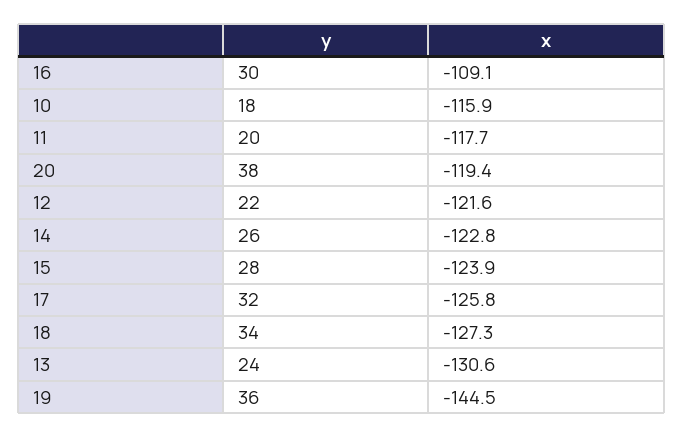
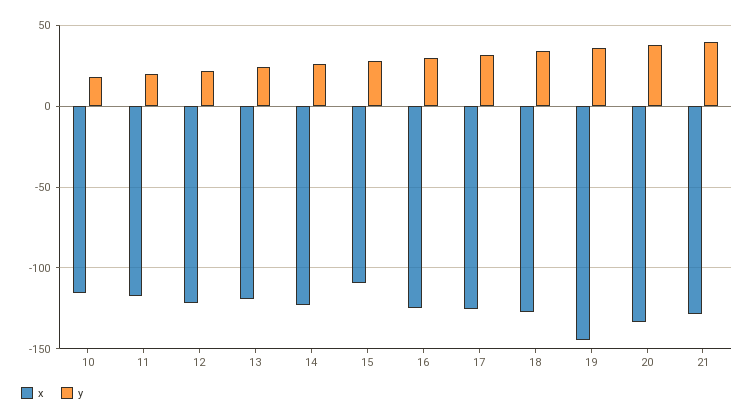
  {
    "y": {
      "16": 30,
      "10": 18,
      "11": 20,
      "20": 38,
      "12": 22,
      "14": 26,
      "15": 28,
      "17": 32,
      "18": 34,
      "13": 24,
-     "19": 36
+     "19": 36,
+     "21": 40
    },
    "x": {
-     "16": -109.1,
+     "16": -125,
      "10": -115.9,
      "11": -117.7,
-     "20": -119.4,
+     "20": -135,
      "12": -121.6,
      "14": -122.8,
-     "15": -123.9,
+     "15": -110,
      "17": -125.8,
      "18": -127.3,
-     "13": -130.6,
+     "13": -120,
-     "19": -144.5
+     "19": -144.5,
+     "21": -130
    }
  }

